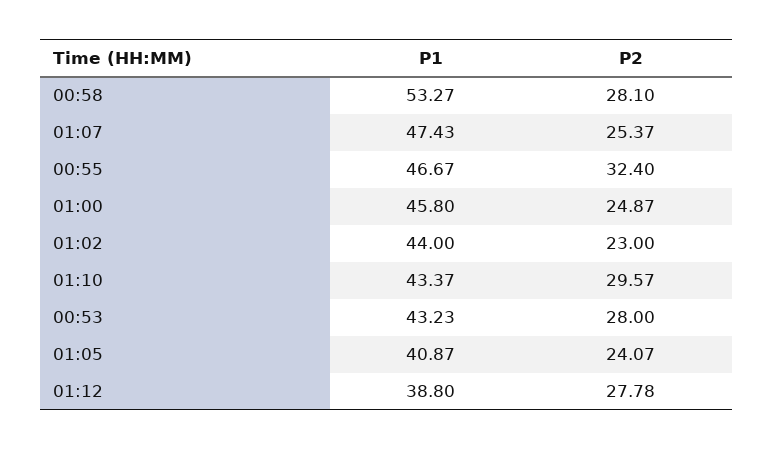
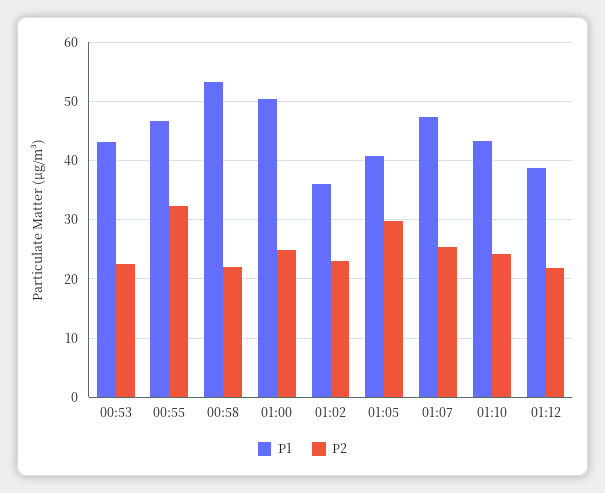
  {
    "P1": {
      "00:58": 53.27,
      "01:07": 47.43,
      "00:55": 46.67,
-     "01:00": 45.8,
+     "01:00": 50,
-     "01:02": 44,
+     "01:02": 36,
      "01:10": 43.37,
      "00:53": 43.23,
      "01:05": 40.87,
      "01:12": 38.8
    },
    "P2": {
-     "00:58": 28.1,
+     "00:58": 22,
      "01:07": 25.37,
      "00:55": 32.4,
      "01:00": 24.87,
      "01:02": 23,
-     "01:10": 29.57,
+     "01:10": 24,
-     "00:53": 28,
+     "00:53": 22,
-     "01:05": 24.07,
+     "01:05": 30,
-     "01:12": 27.78
+     "01:12": 22
    }
  }

